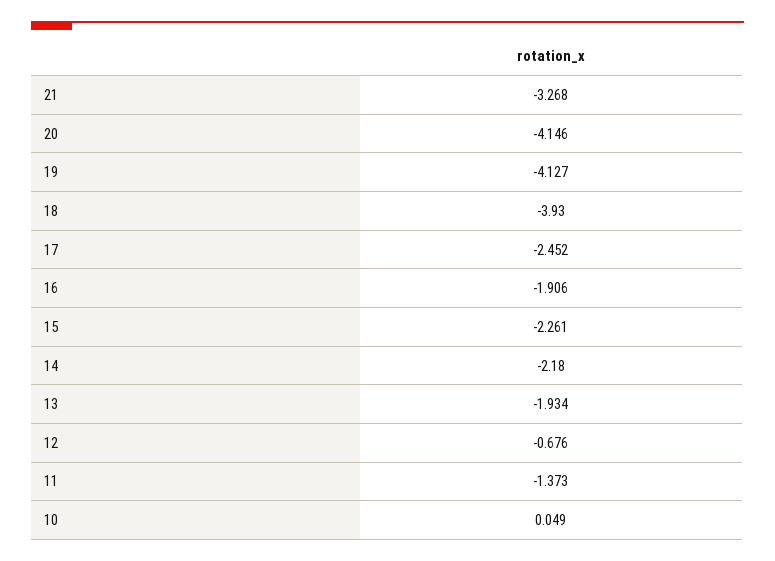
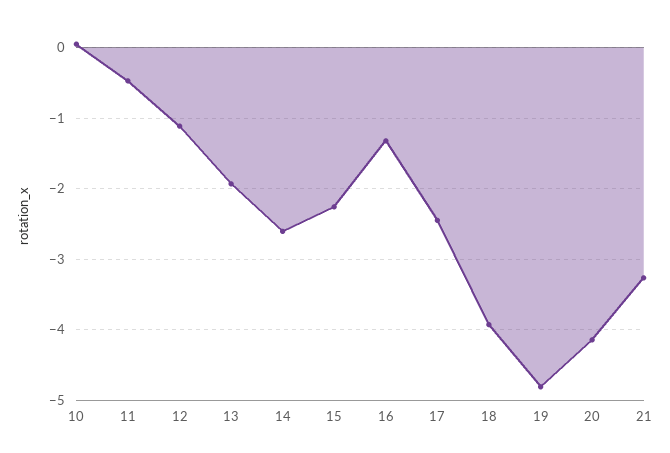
  {
    "21": -3.268,
    "20": -4.146,
-   "19": -4.127,
+   "19": -4.8,
    "18": -3.93,
    "17": -2.452,
-   "16": -1.906,
+   "16": -1.3,
    "15": -2.261,
-   "14": -2.18,
+   "14": -2.6,
    "13": -1.934,
-   "12": -0.676,
+   "12": -1.1,
-   "11": -1.373,
+   "11": -0.5,
    "10": 0.049
  }

